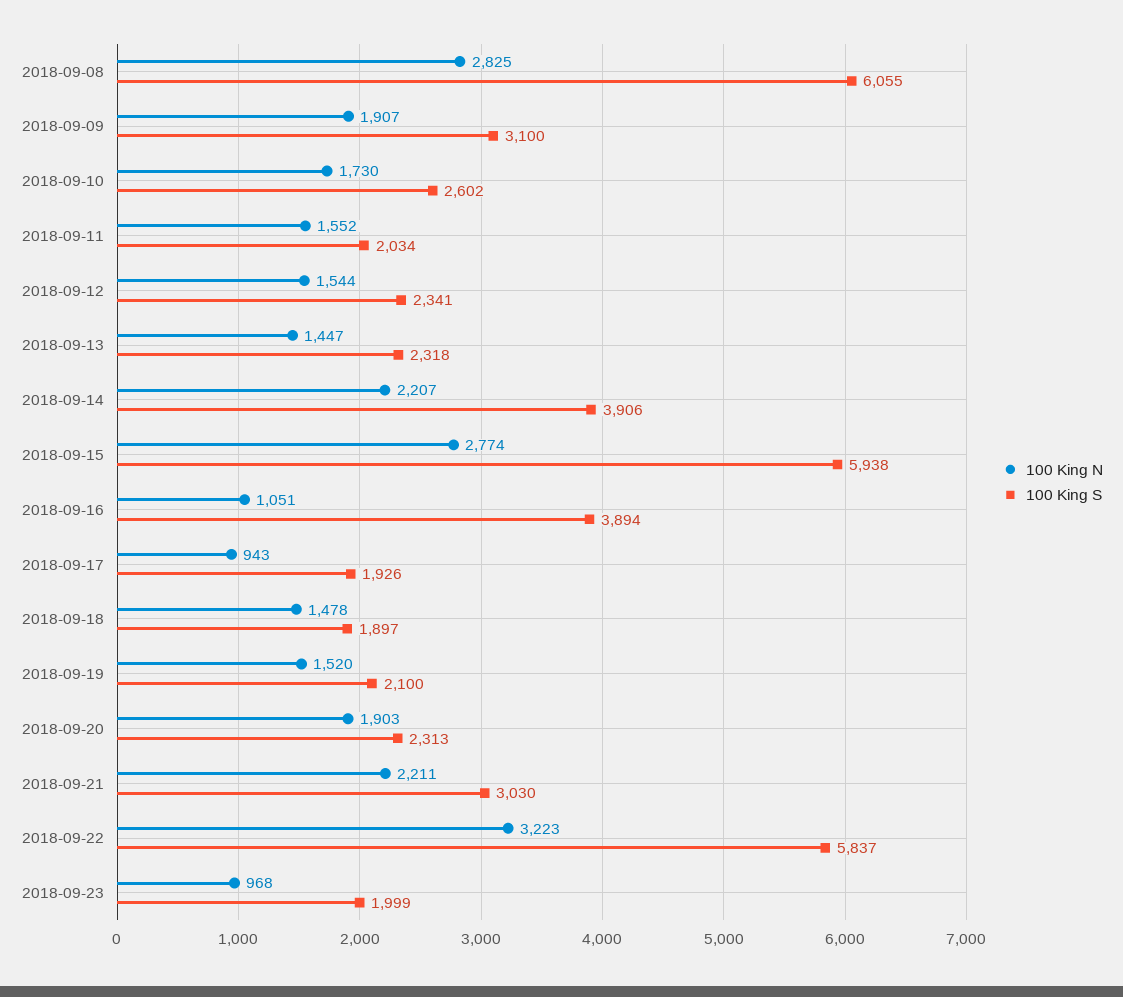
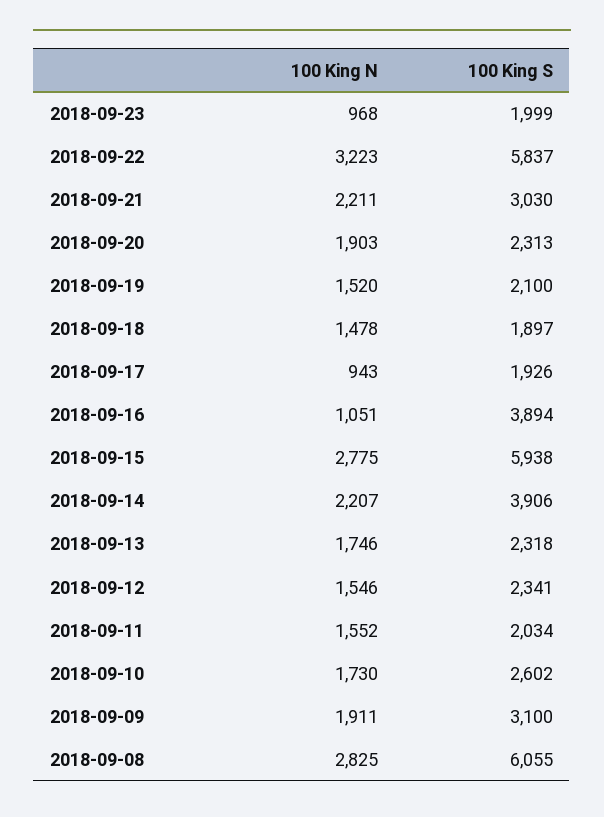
  {
    "100 King N": {
      "2018-09-08": 2825,
-     "2018-09-09": 1907,
+     "2018-09-09": 1911,
      "2018-09-10": 1730,
      "2018-09-11": 1552,
-     "2018-09-12": 1544,
+     "2018-09-12": 1546,
-     "2018-09-13": 1447,
+     "2018-09-13": 1746,
      "2018-09-14": 2207,
-     "2018-09-15": 2774,
+     "2018-09-15": 2775,
      "2018-09-16": 1051,
      "2018-09-17": 943,
      "2018-09-18": 1478,
      "2018-09-19": 1520,
      "2018-09-20": 1903,
      "2018-09-21": 2211,
      "2018-09-22": 3223,
      "2018-09-23": 968
    },
    "100 King S": {
      "2018-09-08": 6055,
      "2018-09-09": 3100,
      "2018-09-10": 2602,
      "2018-09-11": 2034,
      "2018-09-12": 2341,
      "2018-09-13": 2318,
      "2018-09-14": 3906,
      "2018-09-15": 5938,
      "2018-09-16": 3894,
      "2018-09-17": 1926,
      "2018-09-18": 1897,
      "2018-09-19": 2100,
      "2018-09-20": 2313,
      "2018-09-21": 3030,
      "2018-09-22": 5837,
      "2018-09-23": 1999
    }
  }

